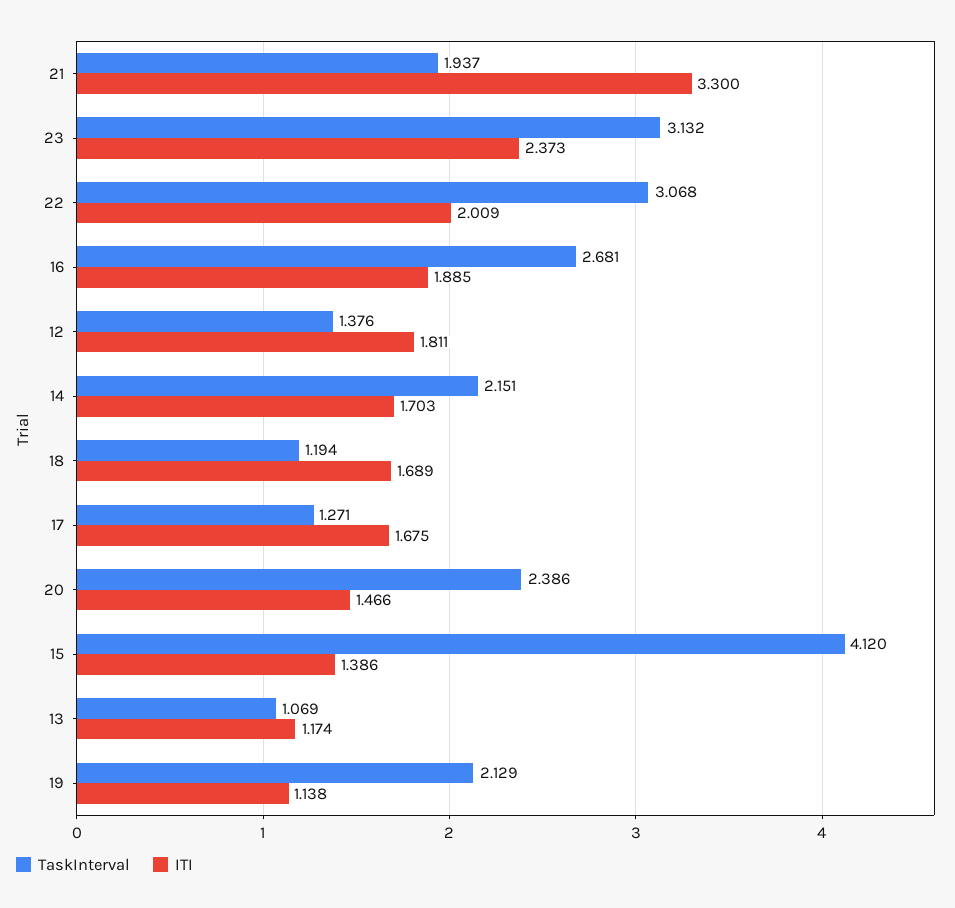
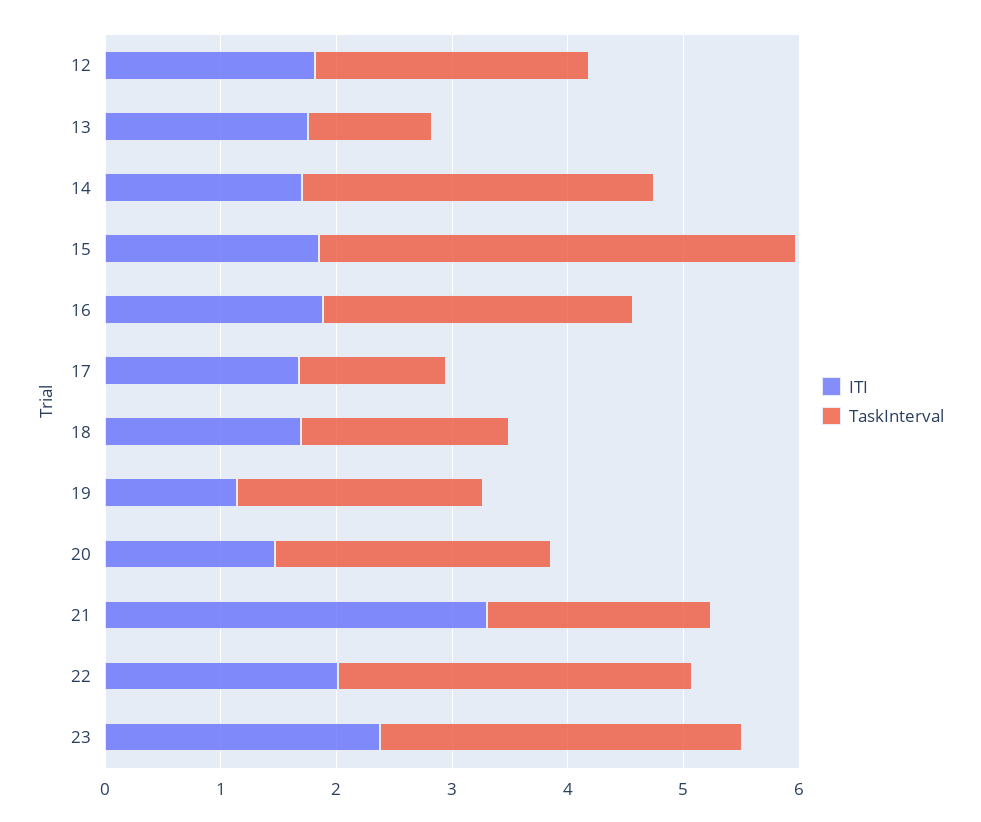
  {
    "TaskInterval": {
      "21": 1.937,
      "23": 3.132,
      "22": 3.068,
      "16": 2.681,
-     "12": 1.376,
+     "12": 2.4,
-     "14": 2.151,
+     "14": 3,
-     "18": 1.194,
+     "18": 1.8,
      "17": 1.271,
      "20": 2.386,
      "15": 4.12,
      "13": 1.069,
      "19": 2.129
    },
    "ITI": {
      "21": 3.3,
      "23": 2.373,
      "22": 2.009,
      "16": 1.885,
      "12": 1.811,
      "14": 1.703,
      "18": 1.689,
      "17": 1.675,
      "20": 1.466,
-     "15": 1.386,
+     "15": 1.8,
-     "13": 1.174,
+     "13": 1.8,
      "19": 1.138
    }
  }

